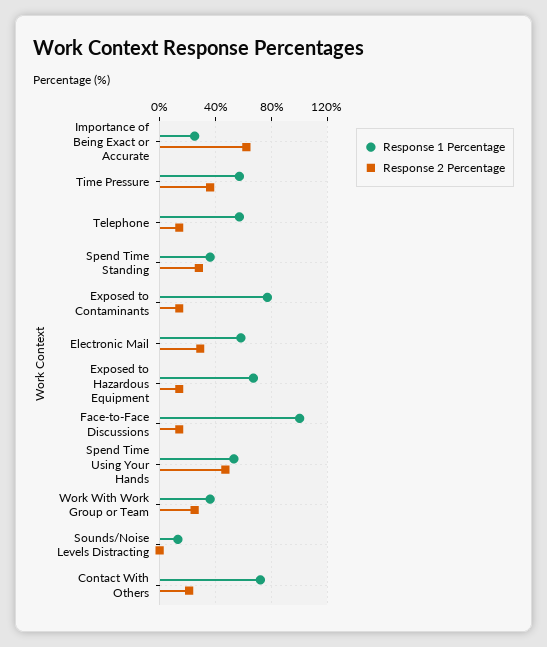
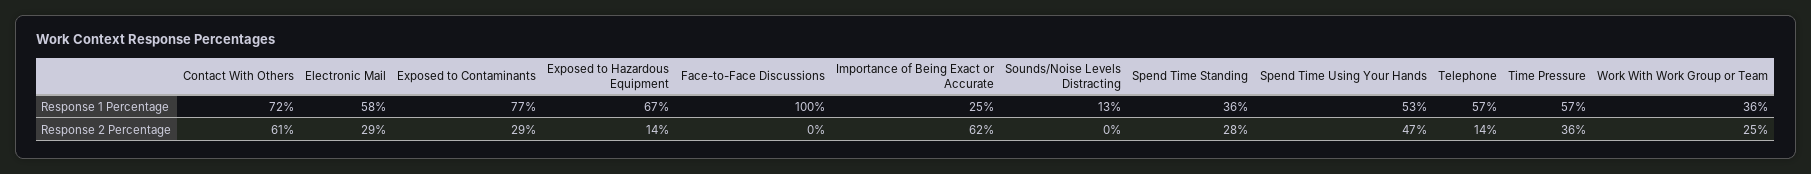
  {
    "Response 1 Percentage": {
      "Importance of Being Exact or Accurate": 25,
      "Time Pressure": 57,
      "Telephone": 57,
      "Spend Time Standing": 36,
      "Exposed to Contaminants": 77,
      "Electronic Mail": 58,
      "Exposed to Hazardous Equipment": 67,
      "Face-to-Face Discussions": 100,
      "Spend Time Using Your Hands": 53,
      "Work With Work Group or Team": 36,
      "Sounds/Noise Levels Distracting": 13,
      "Contact With Others": 72
    },
    "Response 2 Percentage": {
      "Importance of Being Exact or Accurate": 62,
      "Time Pressure": 36,
      "Telephone": 14,
      "Spend Time Standing": 28,
-     "Exposed to Contaminants": 15,
+     "Exposed to Contaminants": 29,
      "Electronic Mail": 29,
      "Exposed to Hazardous Equipment": 14,
-     "Face-to-Face Discussions": 15,
+     "Face-to-Face Discussions": 0,
      "Spend Time Using Your Hands": 47,
      "Work With Work Group or Team": 25,
      "Sounds/Noise Levels Distracting": 0,
-     "Contact With Others": 20
+     "Contact With Others": 61
    }
  }

